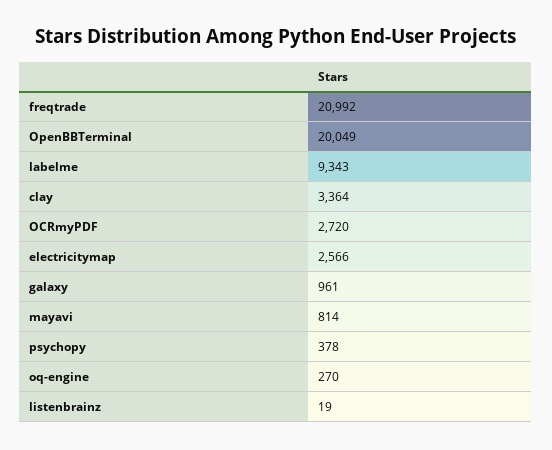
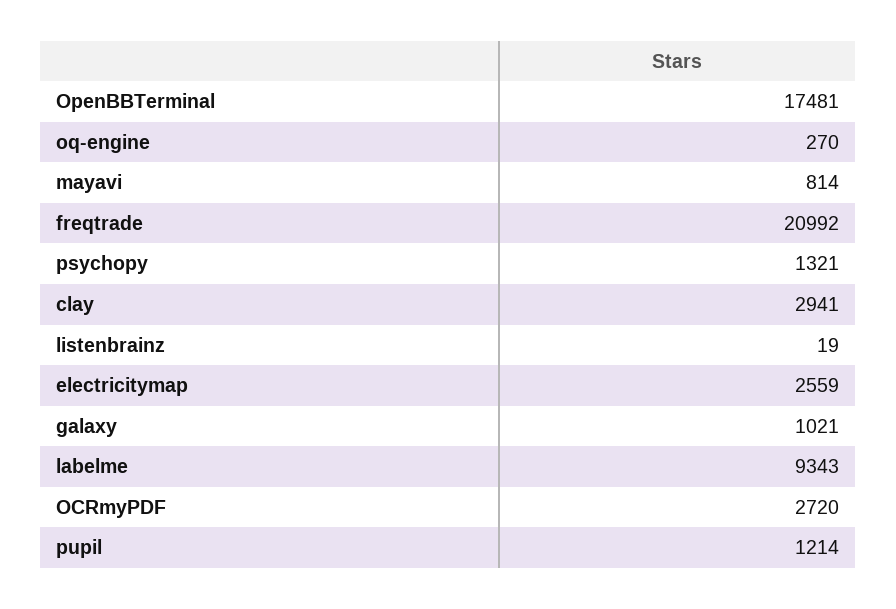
  {
    "freqtrade": 20992,
-   "OpenBBTerminal": 20049,
+   "OpenBBTerminal": 17481,
    "labelme": 9343,
-   "clay": 3364,
+   "clay": 2941,
    "OCRmyPDF": 2720,
-   "electricitymap": 2566,
+   "electricitymap": 2559,
-   "galaxy": 961,
+   "galaxy": 1021,
    "mayavi": 814,
-   "psychopy": 378,
+   "psychopy": 1321,
    "oq-engine": 270,
-   "listenbrainz": 19
+   "listenbrainz": 19,
+   "pupil": 1214
  }

